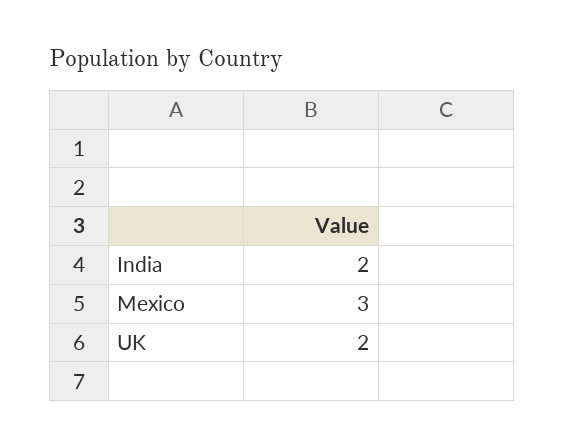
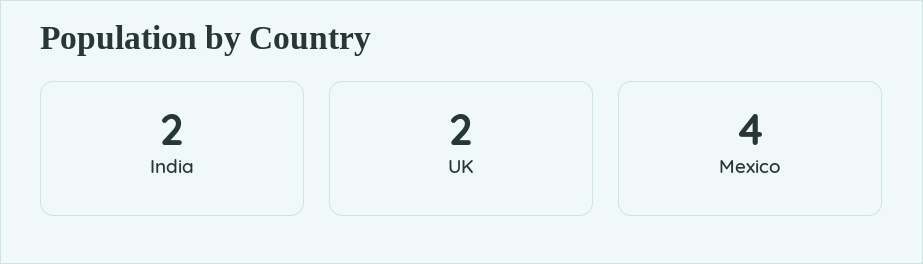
  {
    "India": 2,
-   "Mexico": 3,
+   "Mexico": 4,
    "UK": 2
  }

